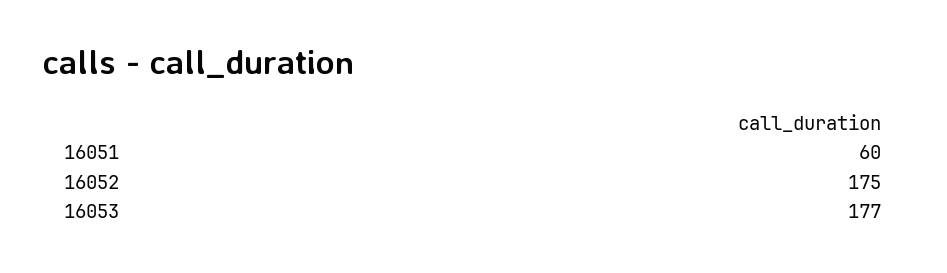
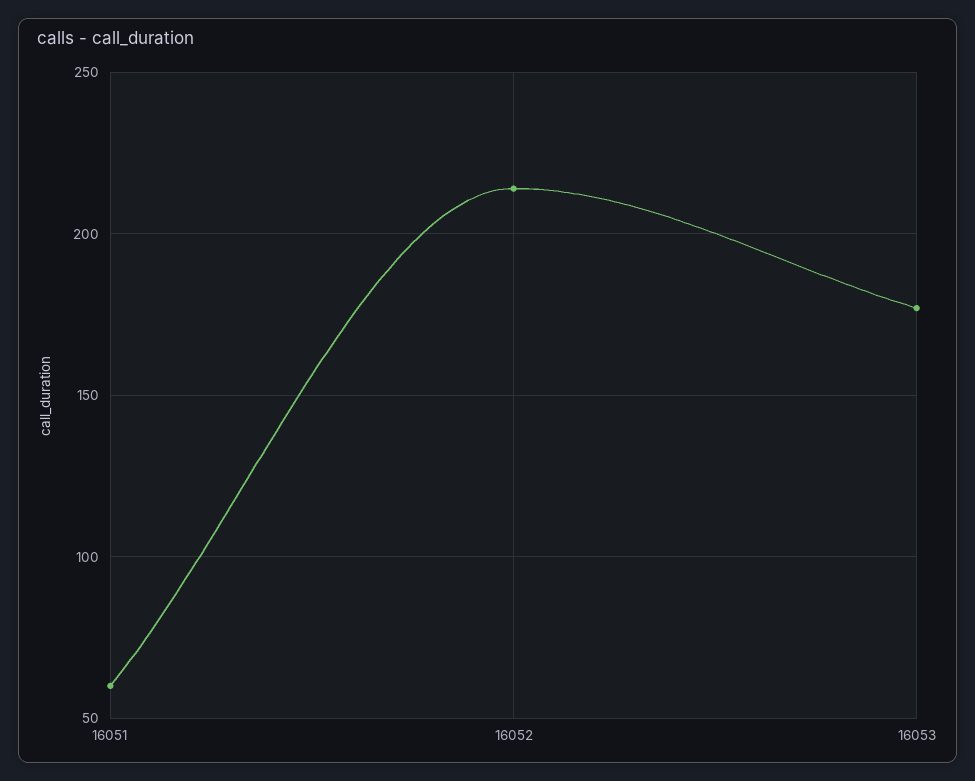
  {
    "16051": 60,
-   "16052": 175,
+   "16052": 215,
    "16053": 177
  }

